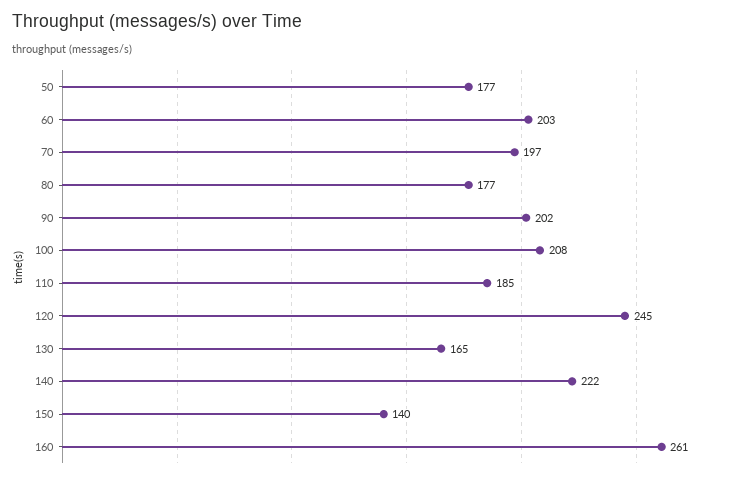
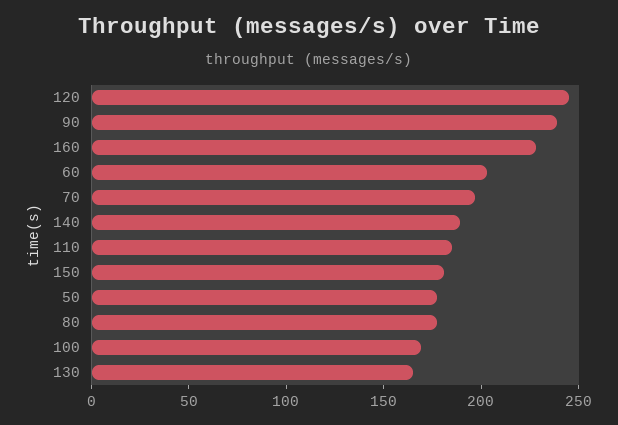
  {
    "50": 177,
    "60": 203,
    "70": 197,
    "80": 177,
-   "90": 202,
+   "90": 240,
-   "100": 208,
+   "100": 170,
    "110": 185,
    "120": 245,
    "130": 165,
-   "140": 222,
+   "140": 190,
-   "150": 140,
+   "150": 180,
-   "160": 261
+   "160": 230
  }

